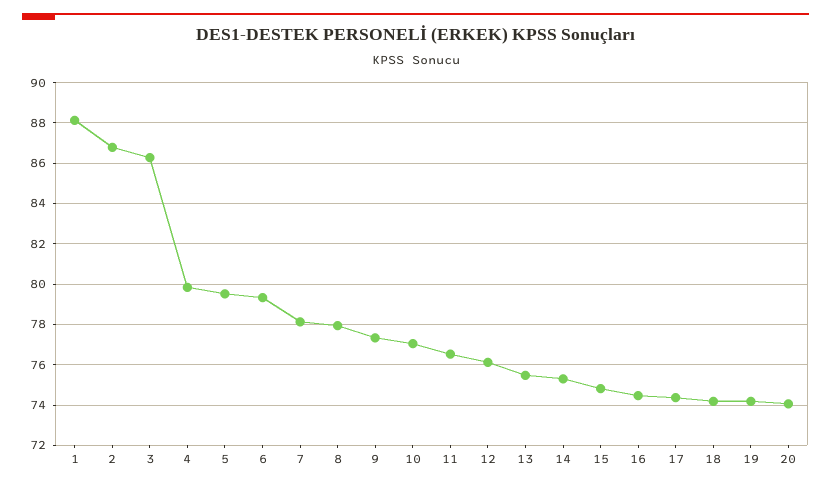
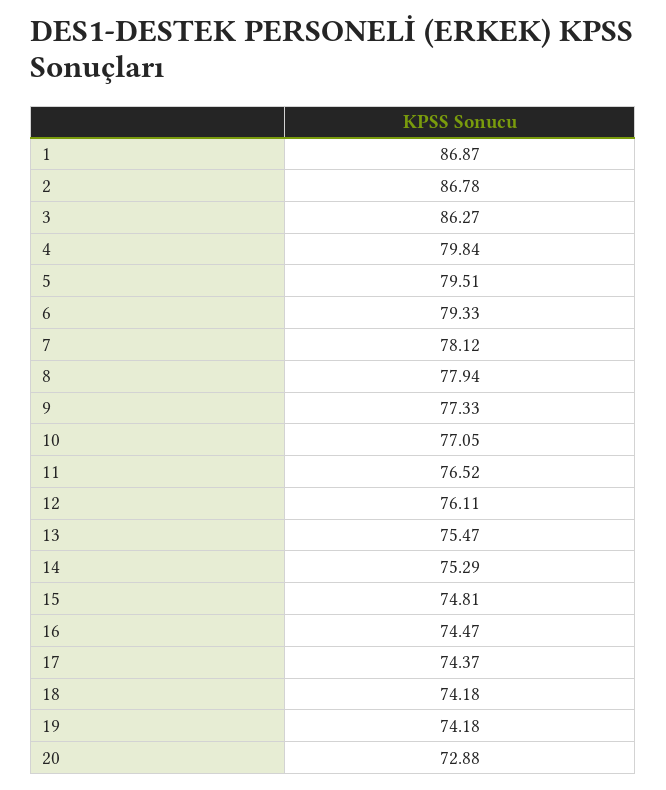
  {
-   "1": 88,
+   "1": 86.87,
    "2": 86.78,
    "3": 86.27,
    "4": 79.84,
    "5": 79.51,
    "6": 79.33,
    "7": 78.12,
    "8": 77.94,
    "9": 77.33,
    "10": 77.05,
    "11": 76.52,
    "12": 76.11,
    "13": 75.47,
    "14": 75.29,
    "15": 74.81,
    "16": 74.47,
    "17": 74.37,
    "18": 74.18,
    "19": 74.18,
-   "20": 74
+   "20": 72.88
  }

